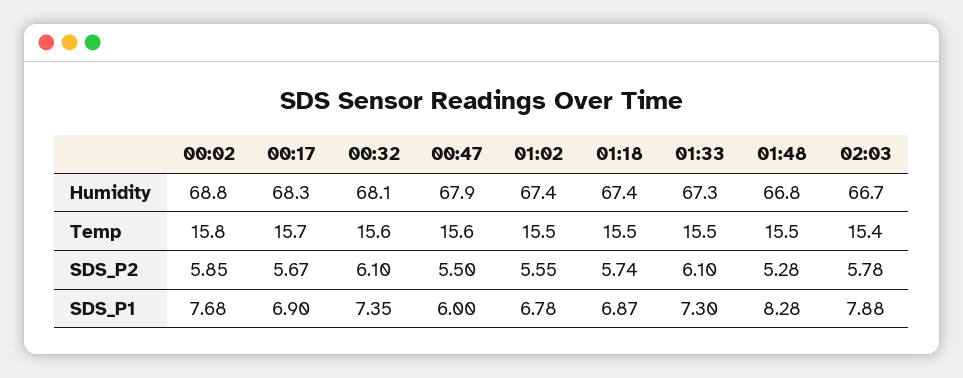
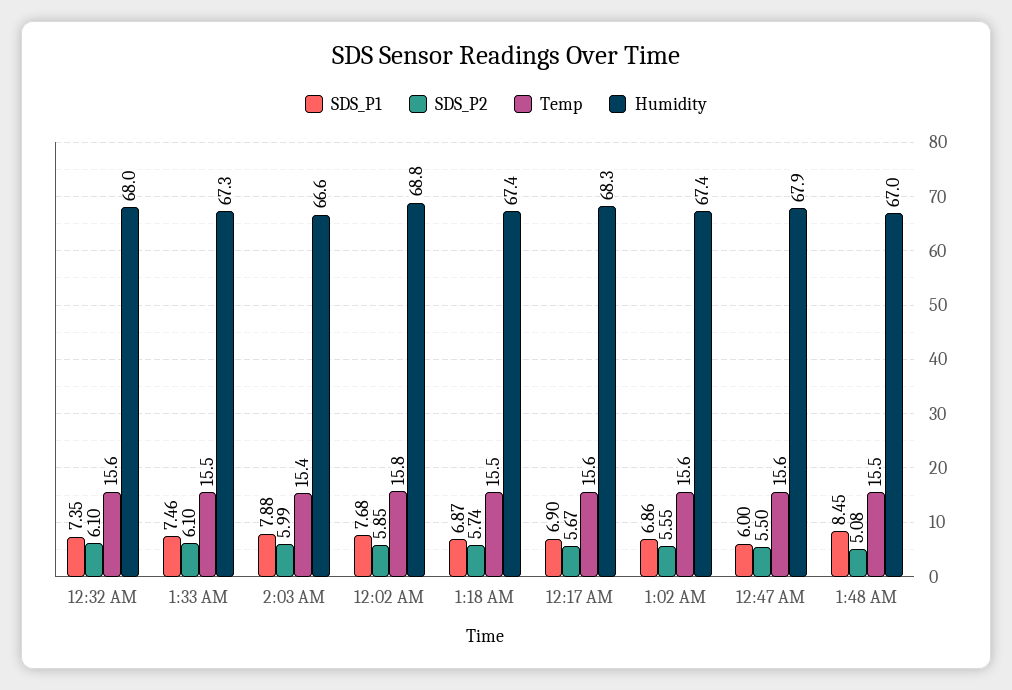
  {
    "Humidity": {
      "00:02": 68.8,
      "00:17": 68.3,
-     "00:32": 68.1,
+     "00:32": 68,
      "00:47": 67.9,
      "01:02": 67.4,
      "01:18": 67.4,
      "01:33": 67.3,
-     "01:48": 66.8,
+     "01:48": 67,
-     "02:03": 66.7
+     "02:03": 66.6
    },
    "Temp": {
      "00:02": 15.8,
-     "00:17": 15.7,
+     "00:17": 15.6,
      "00:32": 15.6,
      "00:47": 15.6,
-     "01:02": 15.5,
+     "01:02": 15.6,
      "01:18": 15.5,
      "01:33": 15.5,
      "01:48": 15.5,
      "02:03": 15.4
    },
    "SDS_P2": {
      "00:02": 5.85,
      "00:17": 5.67,
      "00:32": 6.1,
      "00:47": 5.5,
      "01:02": 5.55,
      "01:18": 5.74,
      "01:33": 6.1,
-     "01:48": 5.28,
+     "01:48": 5.08,
-     "02:03": 5.78
+     "02:03": 5.99
    },
    "SDS_P1": {
      "00:02": 7.68,
      "00:17": 6.9,
      "00:32": 7.35,
      "00:47": 6,
-     "01:02": 6.78,
+     "01:02": 6.86,
      "01:18": 6.87,
-     "01:33": 7.3,
+     "01:33": 7.46,
-     "01:48": 8.28,
+     "01:48": 8.45,
      "02:03": 7.88
    }
  }

